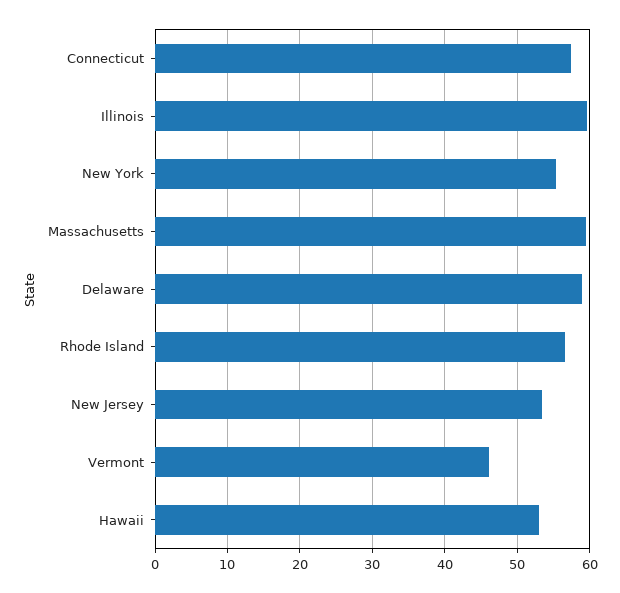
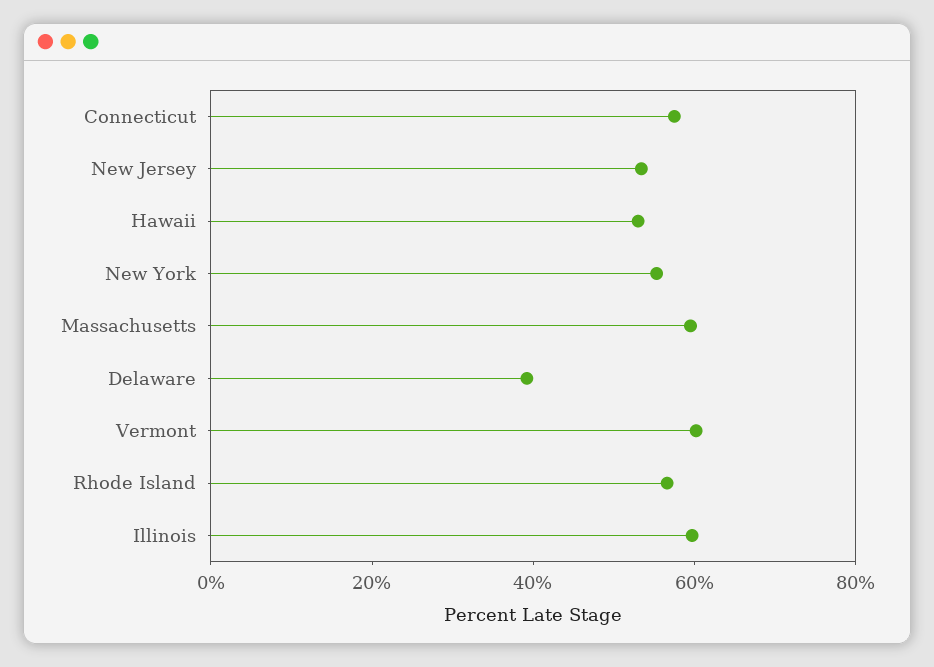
  {
    "Connecticut": 58,
    "Illinois": 60,
    "New York": 55,
    "Massachusetts": 60,
-   "Delaware": 59,
+   "Delaware": 40,
    "Rhode Island": 57,
    "New Jersey": 53,
-   "Vermont": 46,
+   "Vermont": 60,
    "Hawaii": 53
  }

